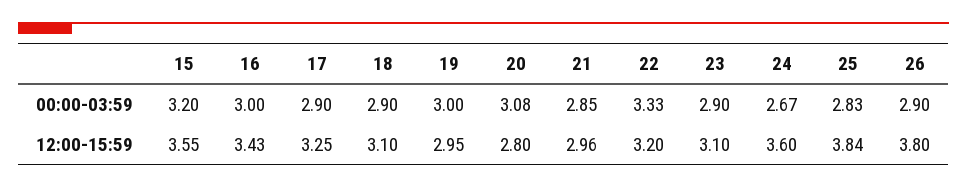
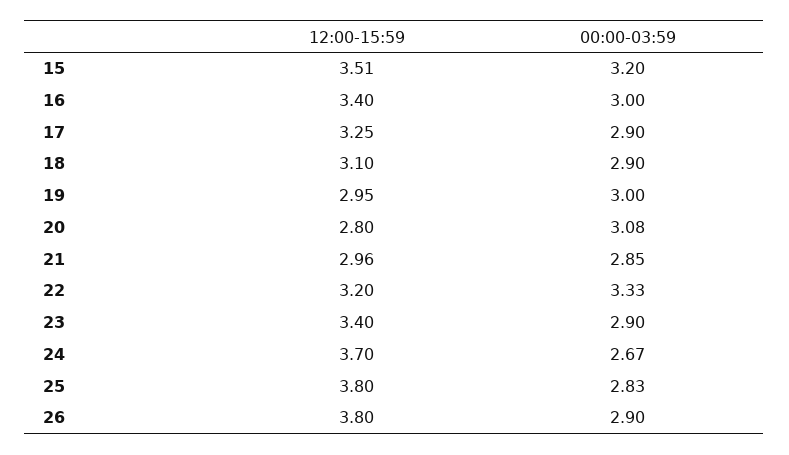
  {
    "15": {
      "00:00-03:59": 3.2,
-     "12:00-15:59": 3.55
+     "12:00-15:59": 3.51
    },
    "16": {
      "00:00-03:59": 3,
-     "12:00-15:59": 3.43
+     "12:00-15:59": 3.4
    },
    "17": {
      "00:00-03:59": 2.9,
      "12:00-15:59": 3.25
    },
    "18": {
      "00:00-03:59": 2.9,
      "12:00-15:59": 3.1
    },
    "19": {
      "00:00-03:59": 3,
      "12:00-15:59": 2.95
    },
    "20": {
      "00:00-03:59": 3.08,
      "12:00-15:59": 2.8
    },
    "21": {
      "00:00-03:59": 2.85,
      "12:00-15:59": 2.96
    },
    "22": {
      "00:00-03:59": 3.33,
      "12:00-15:59": 3.2
    },
    "23": {
      "00:00-03:59": 2.9,
-     "12:00-15:59": 3.1
+     "12:00-15:59": 3.4
    },
    "24": {
      "00:00-03:59": 2.67,
-     "12:00-15:59": 3.6
+     "12:00-15:59": 3.7
    },
    "25": {
      "00:00-03:59": 2.83,
-     "12:00-15:59": 3.84
+     "12:00-15:59": 3.8
    },
    "26": {
      "00:00-03:59": 2.9,
      "12:00-15:59": 3.8
    }
  }

